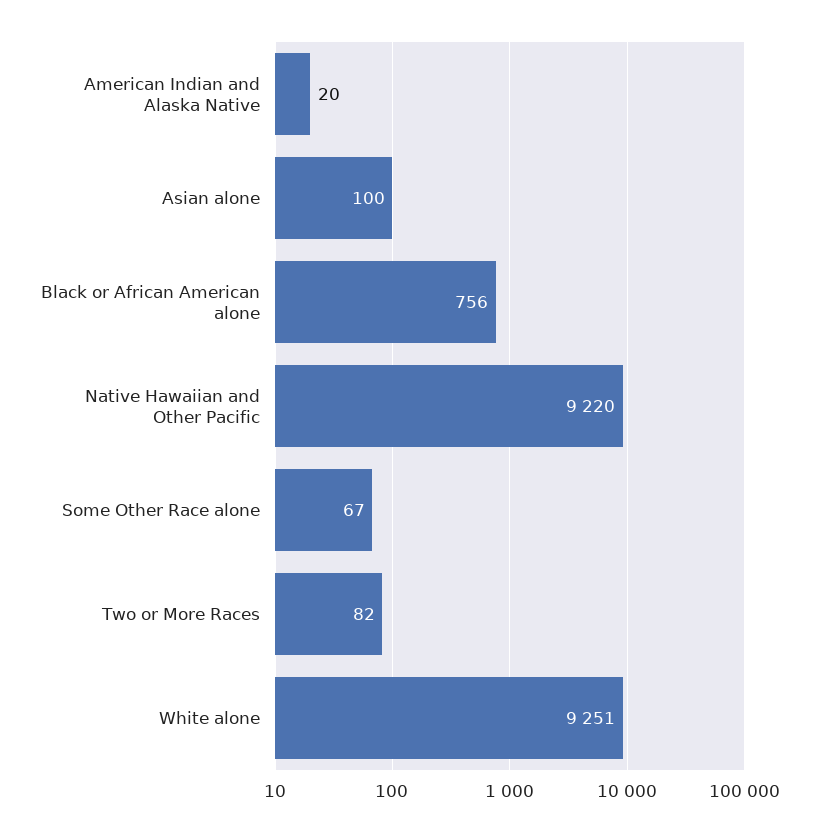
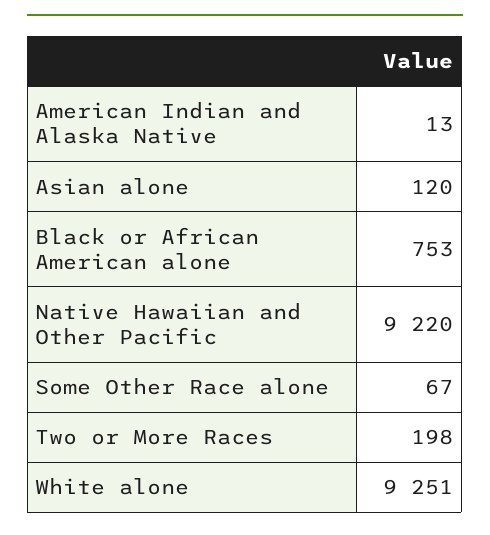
  {
-   "American Indian and Alaska Native": 20,
+   "American Indian and Alaska Native": 13,
-   "Asian alone": 100,
+   "Asian alone": 120,
-   "Black or African American alone": 756,
+   "Black or African American alone": 753,
    "Native Hawaiian and Other Pacific": 9220,
    "Some Other Race alone": 67,
-   "Two or More Races": 82,
+   "Two or More Races": 198,
    "White alone": 9251
  }

